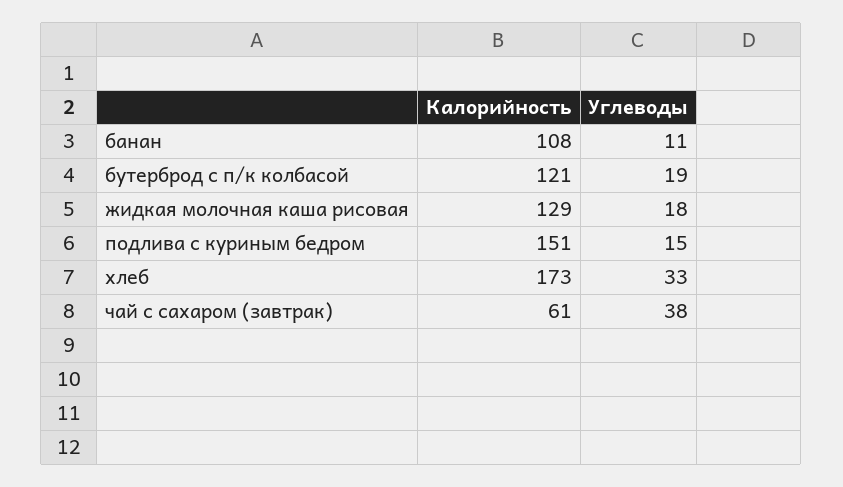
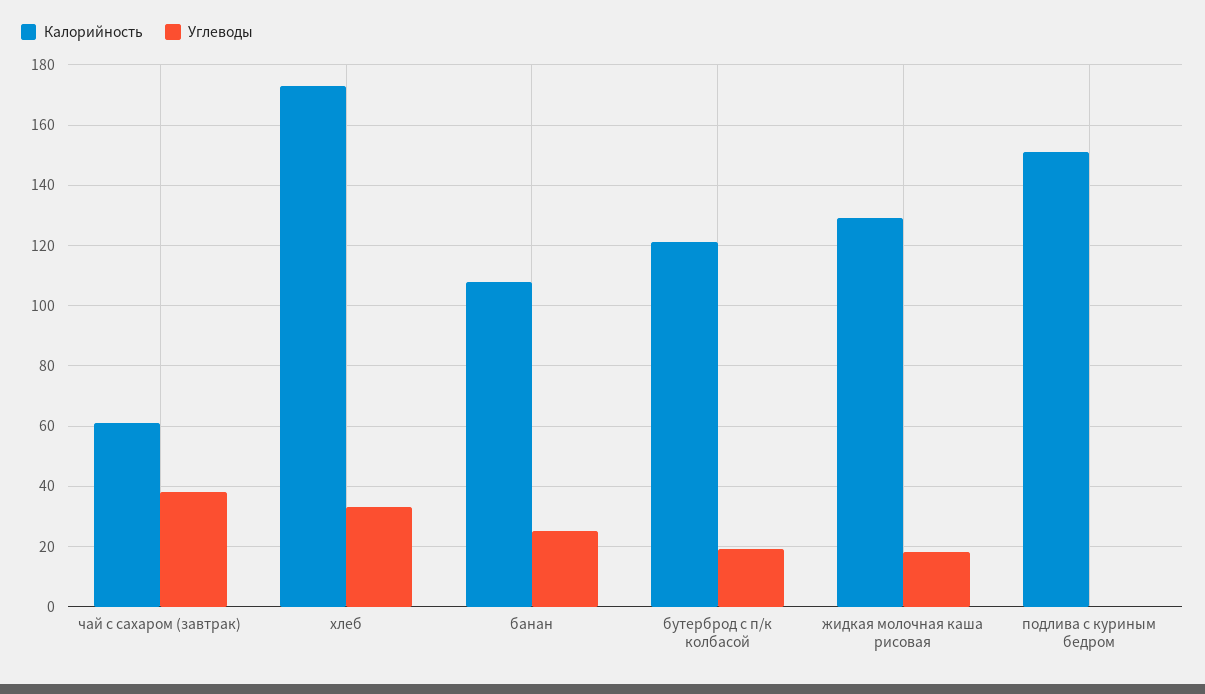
  {
    "Калорийность": {
      "банан": 108,
      "бутерброд с п/к колбасой": 121,
      "жидкая молочная каша рисовая": 129,
      "подлива с куриным бедром": 151,
      "хлеб": 173,
      "чай с сахаром (завтрак)": 61
    },
    "Углеводы": {
-     "банан": 11,
+     "банан": 25,
      "бутерброд с п/к колбасой": 19,
      "жидкая молочная каша рисовая": 18,
-     "подлива с куриным бедром": 15,
+     "подлива с куриным бедром": 0,
      "хлеб": 33,
      "чай с сахаром (завтрак)": 38
    }
  }

